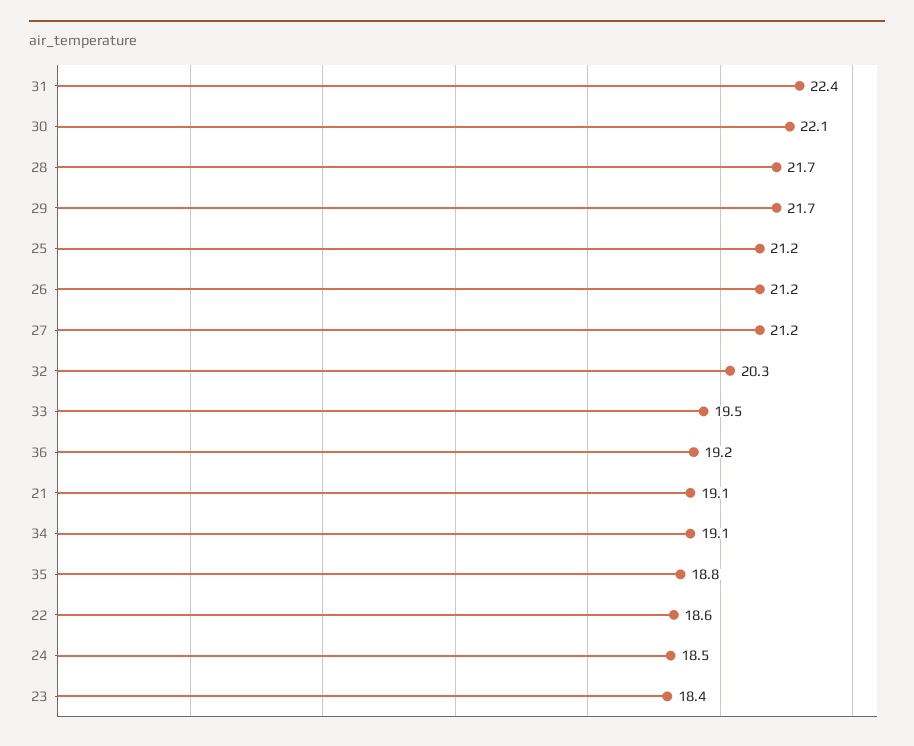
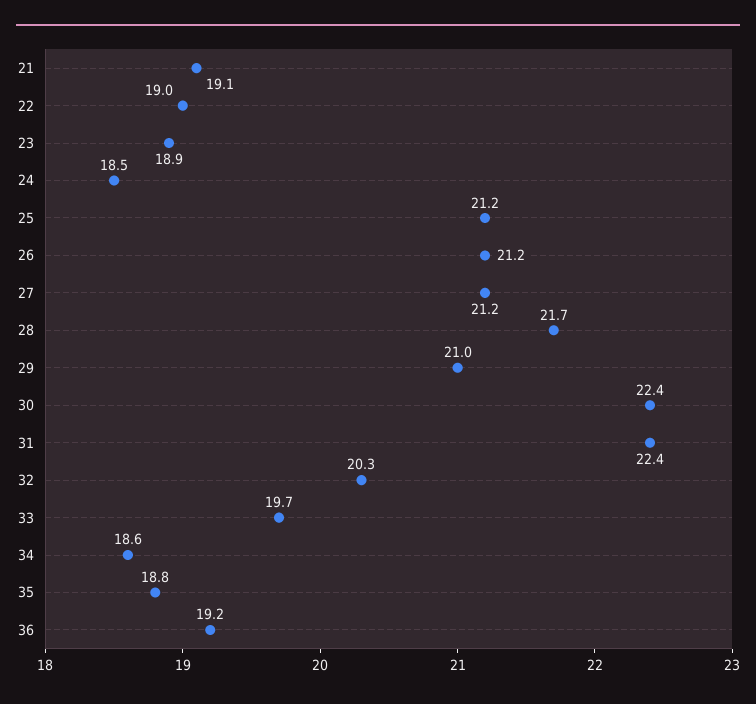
  {
    "31": 22.4,
-   "30": 22.1,
+   "30": 22.4,
    "28": 21.7,
-   "29": 21.7,
+   "29": 21,
    "25": 21.2,
    "26": 21.2,
    "27": 21.2,
    "32": 20.3,
-   "33": 19.5,
+   "33": 19.7,
    "36": 19.2,
    "21": 19.1,
-   "34": 19.1,
+   "34": 18.6,
    "35": 18.8,
-   "22": 18.6,
+   "22": 19,
    "24": 18.5,
-   "23": 18.4
+   "23": 18.9
  }

